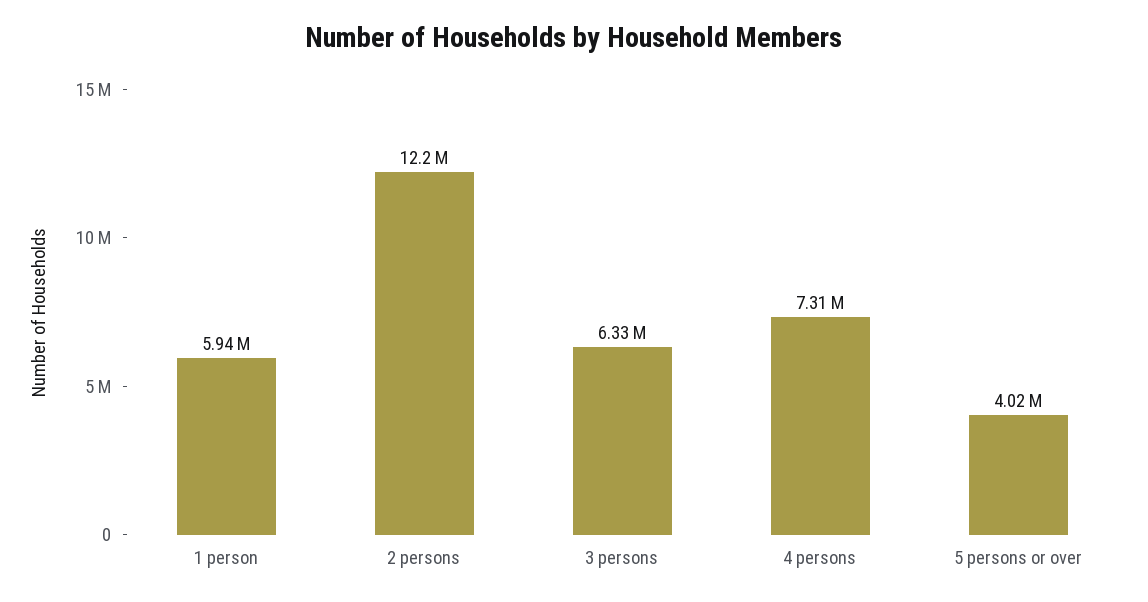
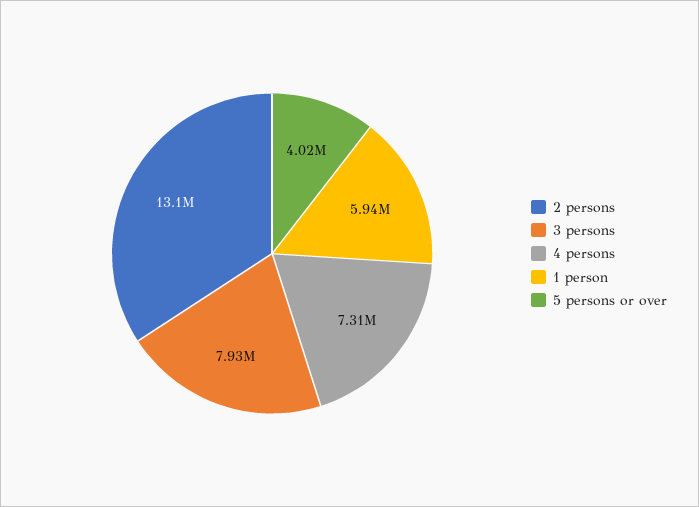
  {
    "1 person": 5940000,
-   "2 persons": 12200000,
+   "2 persons": 13100000,
-   "3 persons": 6330000,
+   "3 persons": 7930000,
    "4 persons": 7310000,
    "5 persons or over": 4020000
  }

